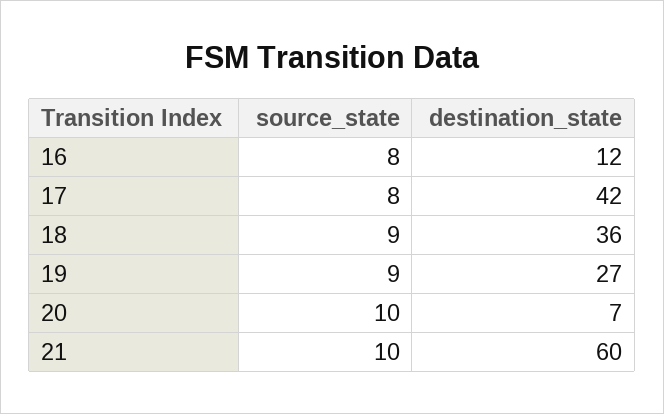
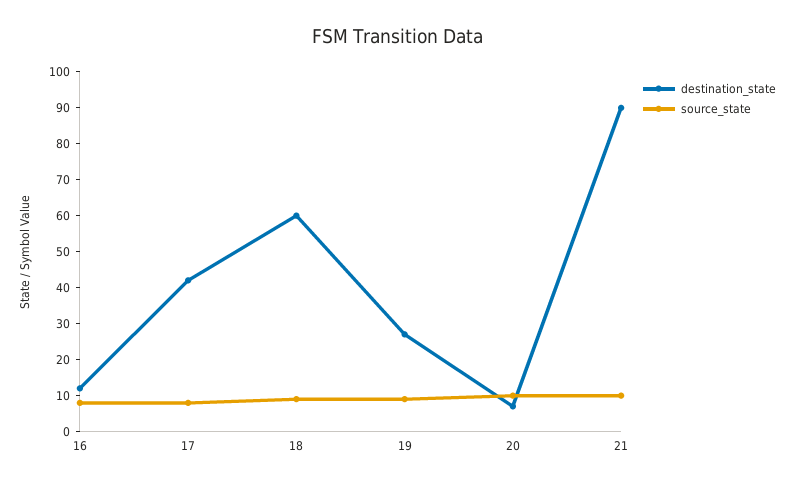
  {
    "source_state": {
      "16": 8,
      "17": 8,
      "18": 9,
      "19": 9,
      "20": 10,
      "21": 10
    },
    "destination_state": {
      "16": 12,
      "17": 42,
-     "18": 36,
+     "18": 60,
      "19": 27,
      "20": 7,
-     "21": 60
+     "21": 90
    }
  }

